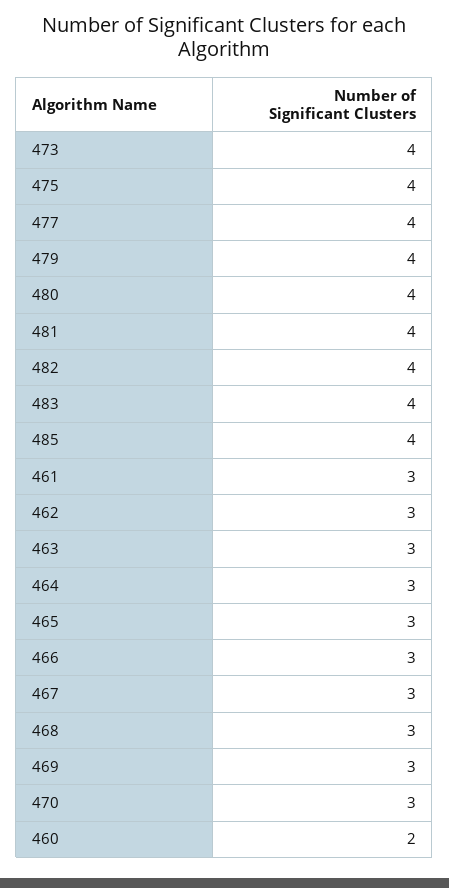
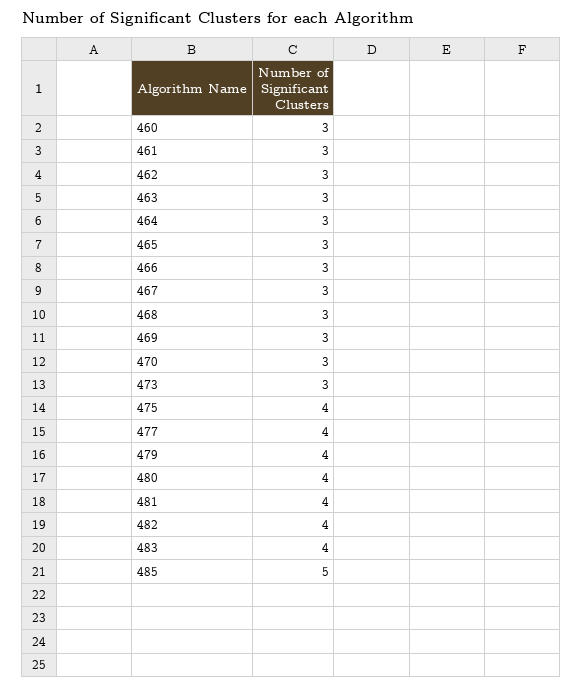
  {
-   "473": 4,
+   "473": 3,
    "475": 4,
    "477": 4,
    "479": 4,
    "480": 4,
    "481": 4,
    "482": 4,
    "483": 4,
-   "485": 4,
+   "485": 5,
    "461": 3,
    "462": 3,
    "463": 3,
    "464": 3,
    "465": 3,
    "466": 3,
    "467": 3,
    "468": 3,
    "469": 3,
    "470": 3,
-   "460": 2
+   "460": 3
  }

